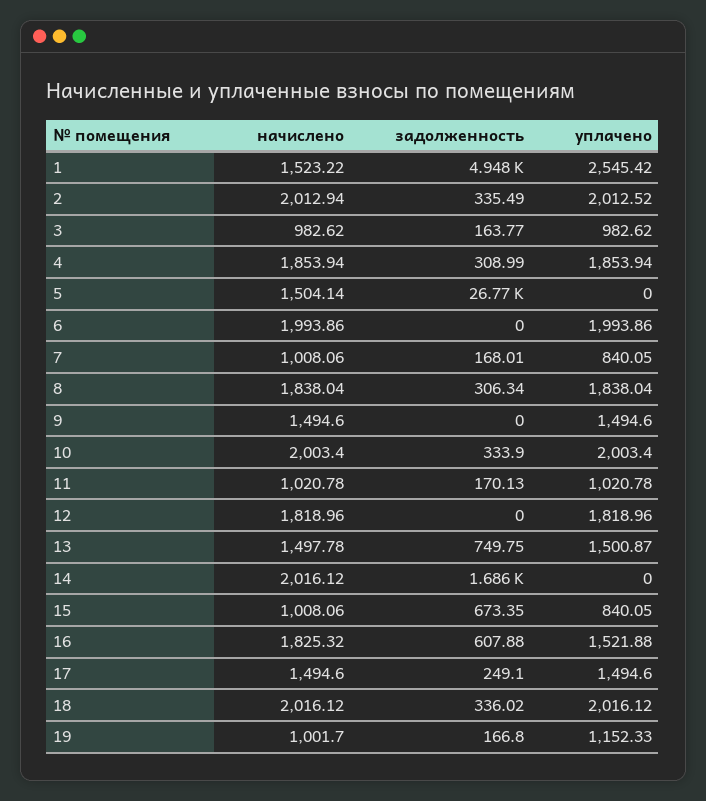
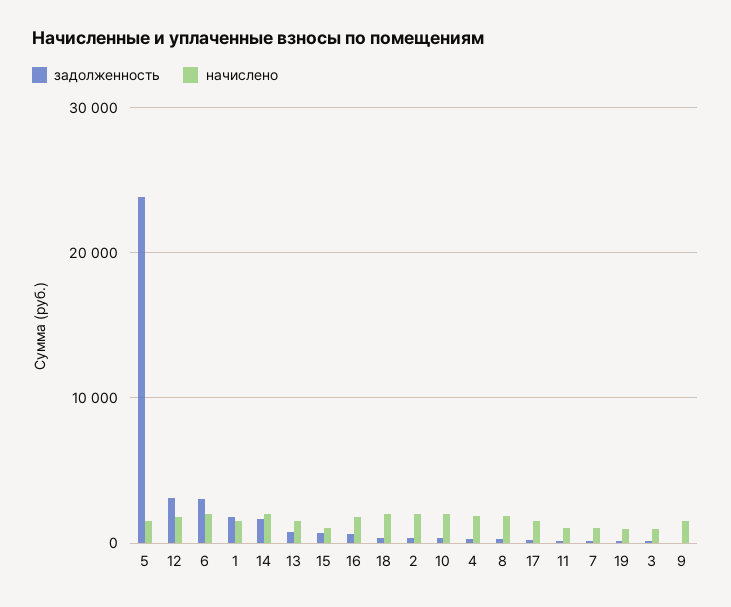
  {
    "начислено": {
      "1": 1523.22,
      "2": 2012.94,
      "3": 982.62,
      "4": 1853.94,
      "5": 1504.14,
      "6": 1993.86,
      "7": 1008.06,
      "8": 1838.04,
      "9": 1494.6,
      "10": 2003.4,
      "11": 1020.78,
      "12": 1818.96,
      "13": 1497.78,
      "14": 2016.12,
      "15": 1008.06,
      "16": 1825.32,
      "17": 1494.6,
      "18": 2016.12,
      "19": 1001.7
    },
    "задолженность": {
-     "1": 4948,
+     "1": 2000,
      "2": 335.49,
      "3": 163.77,
      "4": 308.99,
-     "5": 26770,
+     "5": 24000,
-     "6": 0,
+     "6": 3000,
      "7": 168.01,
      "8": 306.34,
      "9": 0,
      "10": 333.9,
      "11": 170.13,
-     "12": 0,
+     "12": 3000,
      "13": 749.75,
      "14": 1686,
      "15": 673.35,
      "16": 607.88,
      "17": 249.1,
      "18": 336.02,
      "19": 166.8
-   },
+   }
-   "уплачено": {
-     "1": 2545.42,
-     "2": 2012.52,
-     "3": 982.62,
-     "4": 1853.94,
-     "5": 0,
-     "6": 1993.86,
-     "7": 840.05,
-     "8": 1838.04,
-     "9": 1494.6,
-     "10": 2003.4,
-     "11": 1020.78,
-     "12": 1818.96,
-     "13": 1500.87,
-     "14": 0,
-     "15": 840.05,
-     "16": 1521.88,
-     "17": 1494.6,
-     "18": 2016.12,
-     "19": 1152.33
-   }
  }

